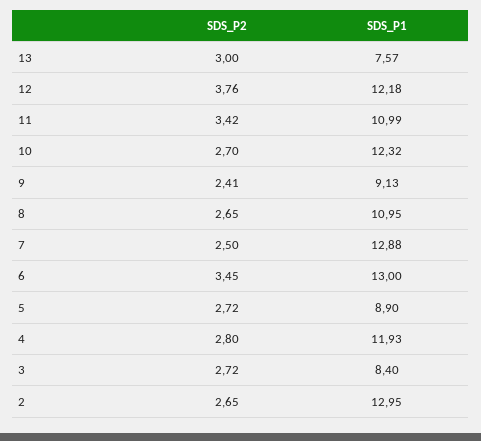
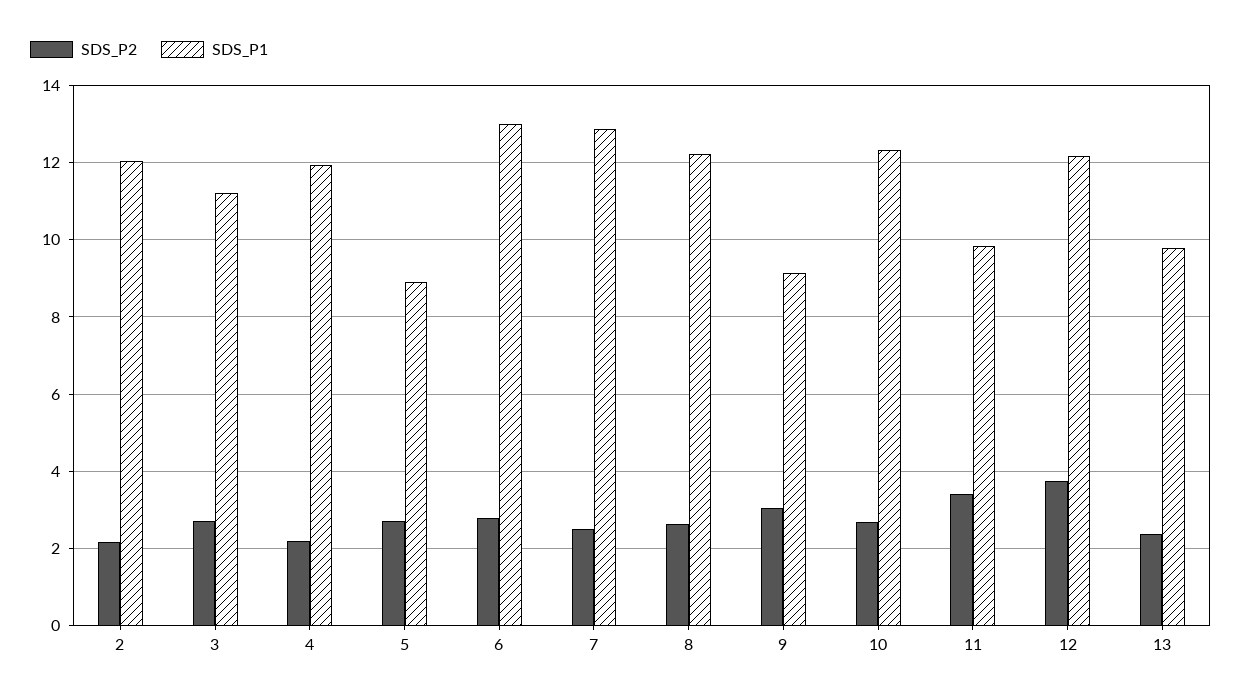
  {
    "SDS_P2": {
-     "13": 3,
+     "13": 2.4,
      "12": 3.76,
      "11": 3.42,
      "10": 2.7,
-     "9": 2.41,
+     "9": 3,
      "8": 2.65,
      "7": 2.5,
-     "6": 3.45,
+     "6": 2.8,
      "5": 2.72,
-     "4": 2.8,
+     "4": 2.2,
      "3": 2.72,
-     "2": 2.65
+     "2": 2.2
    },
    "SDS_P1": {
-     "13": 7.57,
+     "13": 9.8,
      "12": 12.18,
-     "11": 10.99,
+     "11": 9.8,
      "10": 12.32,
      "9": 9.13,
-     "8": 10.95,
+     "8": 12.2,
      "7": 12.88,
      "6": 13,
      "5": 8.9,
      "4": 11.93,
-     "3": 8.4,
+     "3": 11.2,
-     "2": 12.95
+     "2": 12
    }
  }

